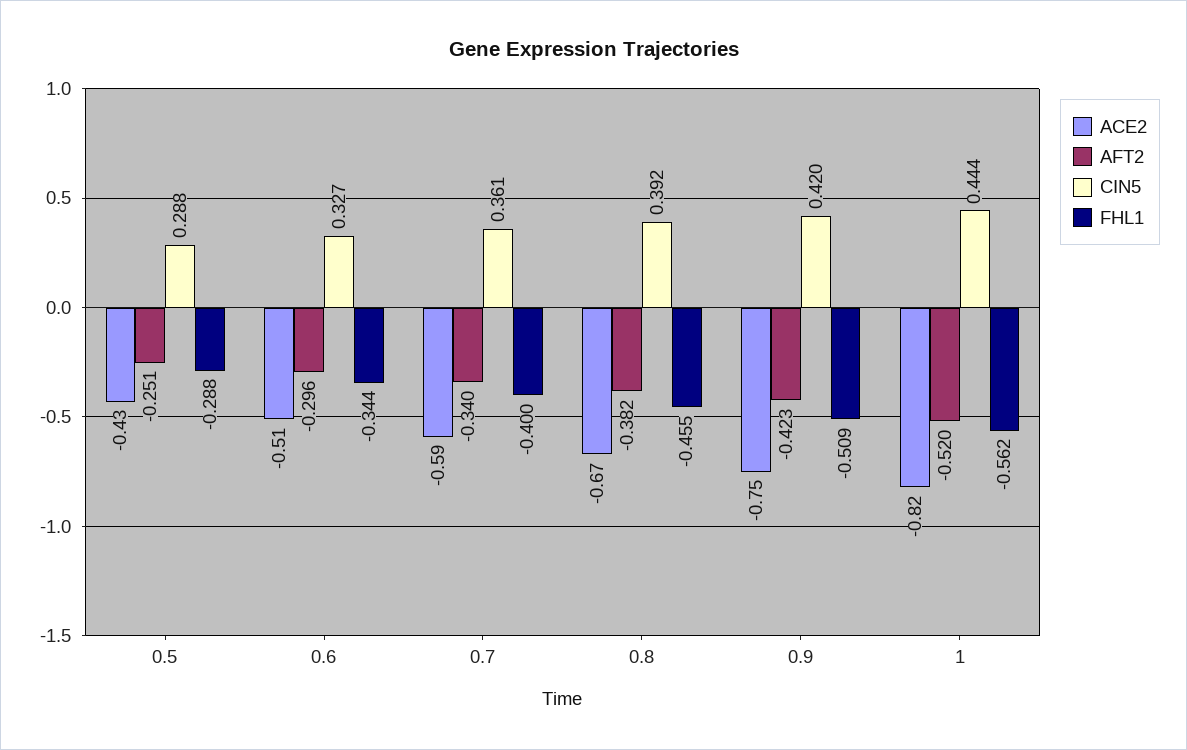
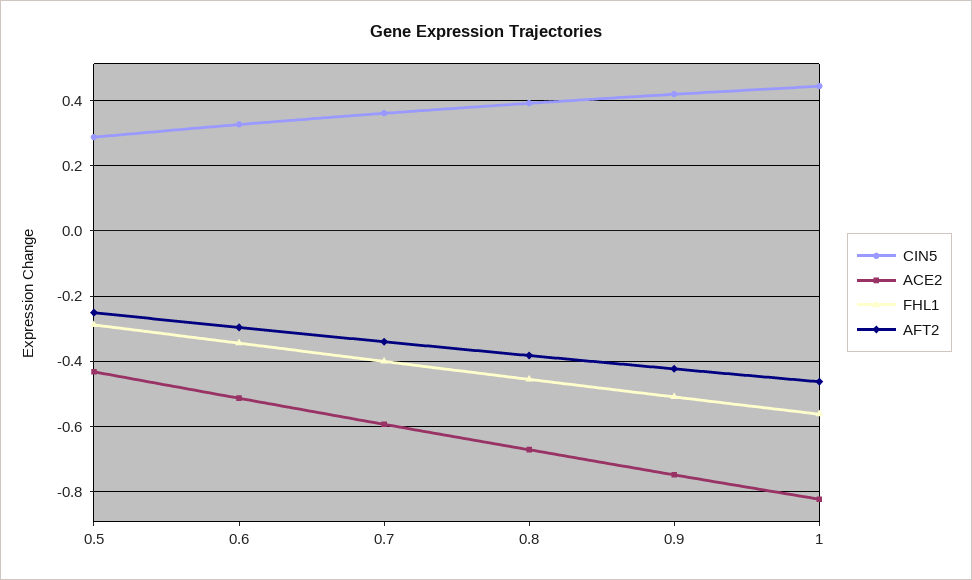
  {
    "ACE2": {
      "0.5": -0.43,
      "0.6": -0.51,
      "0.7": -0.59,
      "0.8": -0.67,
      "0.9": -0.75,
      "1": -0.82
    },
    "AFT2": {
      "0.5": -0.251,
      "0.6": -0.296,
      "0.7": -0.34,
      "0.8": -0.382,
      "0.9": -0.423,
-     "1": -0.52
+     "1": -0.46
    },
    "CIN5": {
      "0.5": 0.288,
      "0.6": 0.327,
      "0.7": 0.361,
      "0.8": 0.392,
      "0.9": 0.42,
      "1": 0.444
    },
    "FHL1": {
      "0.5": -0.288,
      "0.6": -0.344,
      "0.7": -0.4,
      "0.8": -0.455,
      "0.9": -0.509,
      "1": -0.562
    }
  }

